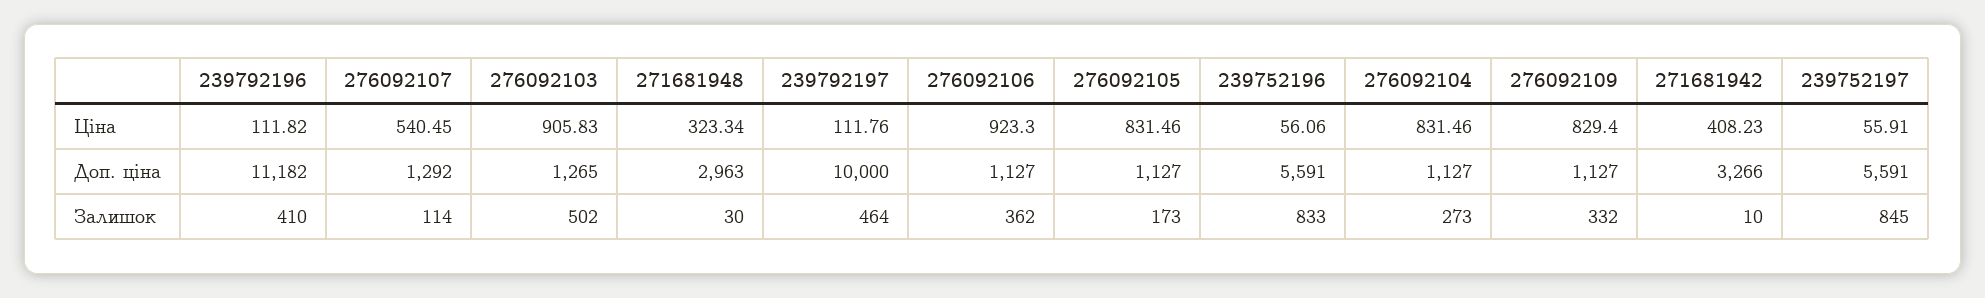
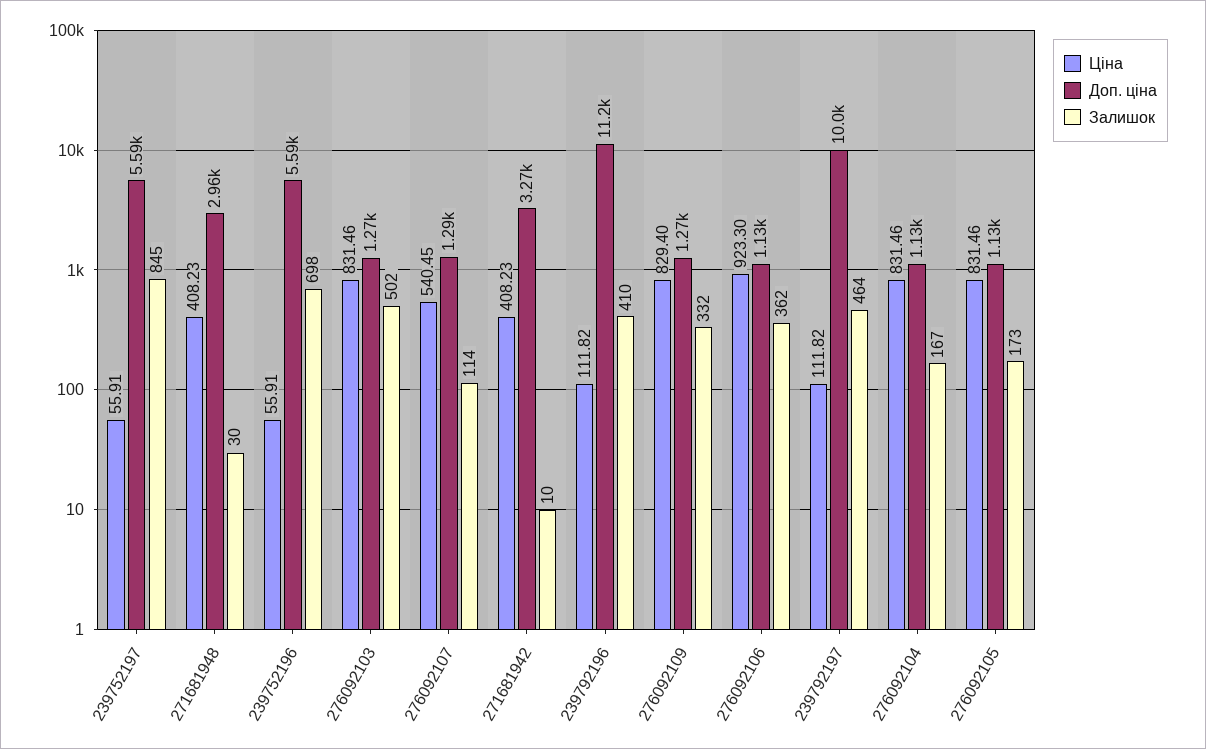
  {
    "Ціна": {
      "239792196": 111.82,
      "276092107": 540.45,
-     "276092103": 905.83,
+     "276092103": 831.46,
-     "271681948": 323.34,
+     "271681948": 408.23,
-     "239792197": 111.76,
+     "239792197": 111.82,
      "276092106": 923.3,
      "276092105": 831.46,
-     "239752196": 56.06,
+     "239752196": 55.91,
      "276092104": 831.46,
      "276092109": 829.4,
      "271681942": 408.23,
      "239752197": 55.91
    },
    "Доп. ціна": {
      "239792196": 11182,
      "276092107": 1292,
      "276092103": 1265,
      "271681948": 2963,
      "239792197": 10000,
      "276092106": 1127,
      "276092105": 1127,
      "239752196": 5591,
      "276092104": 1127,
-     "276092109": 1127,
+     "276092109": 1270,
      "271681942": 3266,
      "239752197": 5591
    },
    "Залишок": {
      "239792196": 410,
      "276092107": 114,
      "276092103": 502,
      "271681948": 30,
      "239792197": 464,
      "276092106": 362,
      "276092105": 173,
-     "239752196": 833,
+     "239752196": 698,
-     "276092104": 273,
+     "276092104": 167,
      "276092109": 332,
      "271681942": 10,
      "239752197": 845
    }
  }

